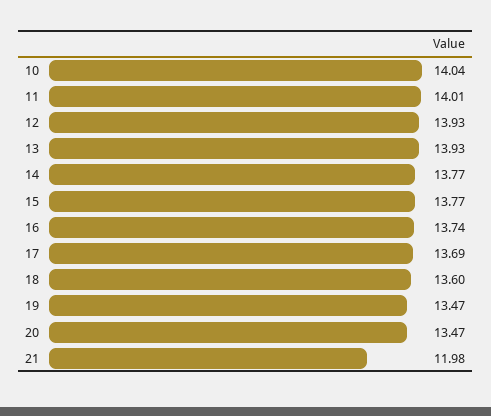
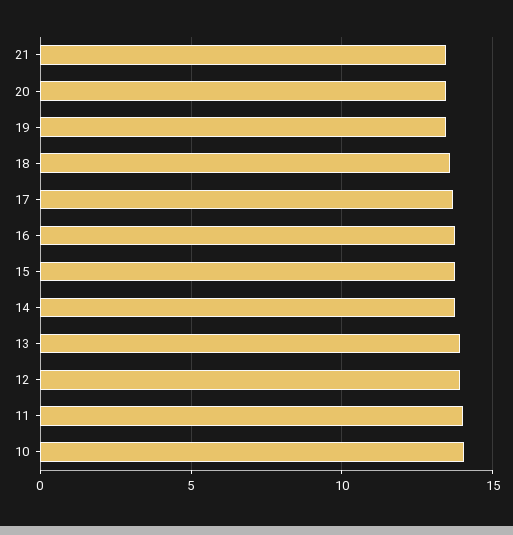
  {
    "10": 14.04,
    "11": 14.01,
    "12": 13.93,
    "13": 13.93,
    "14": 13.77,
    "15": 13.77,
    "16": 13.74,
    "17": 13.69,
    "18": 13.6,
    "19": 13.47,
    "20": 13.47,
-   "21": 11.98
+   "21": 13.5
  }

